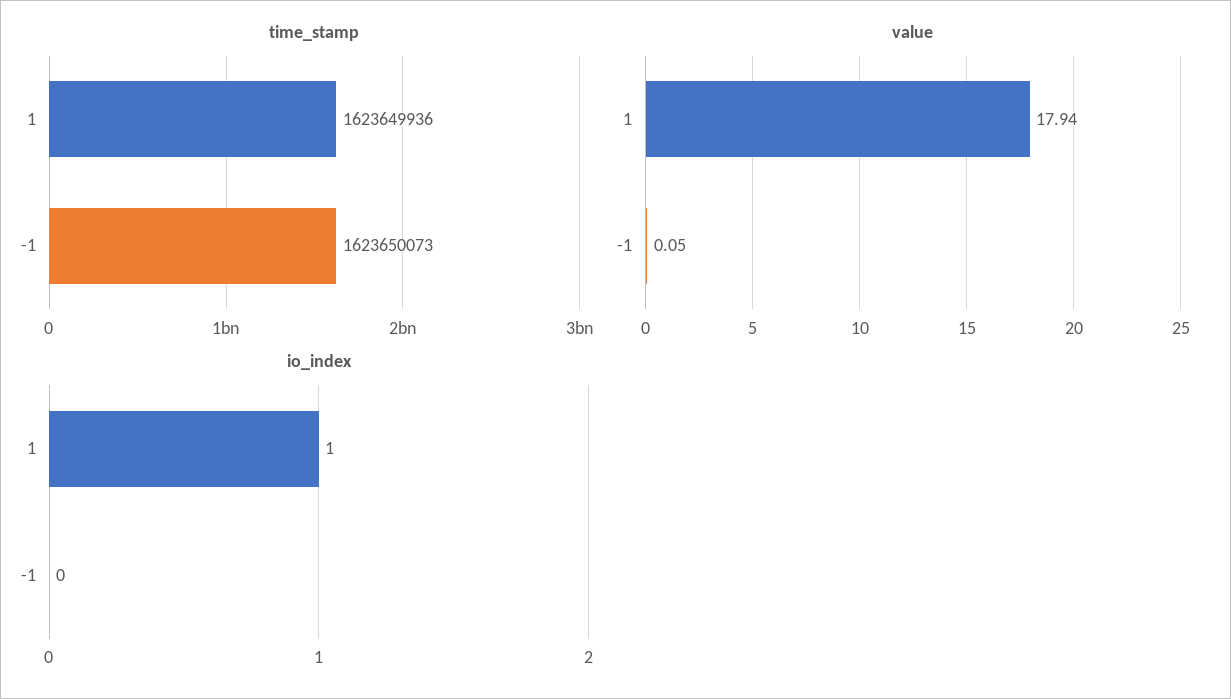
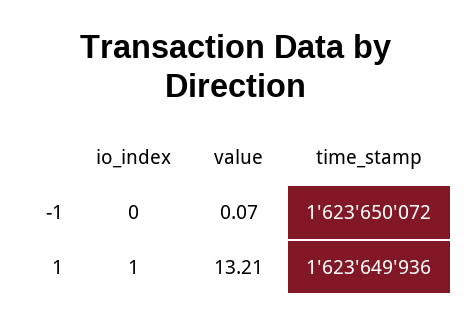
  {
    "time_stamp": {
      "1": 1623649936,
-     "-1": 1623650073
+     "-1": 1623650072
    },
    "value": {
-     "1": 17.94,
+     "1": 13.21,
-     "-1": 0.05
+     "-1": 0.07
    },
    "io_index": {
      "1": 1,
      "-1": 0
    }
  }

